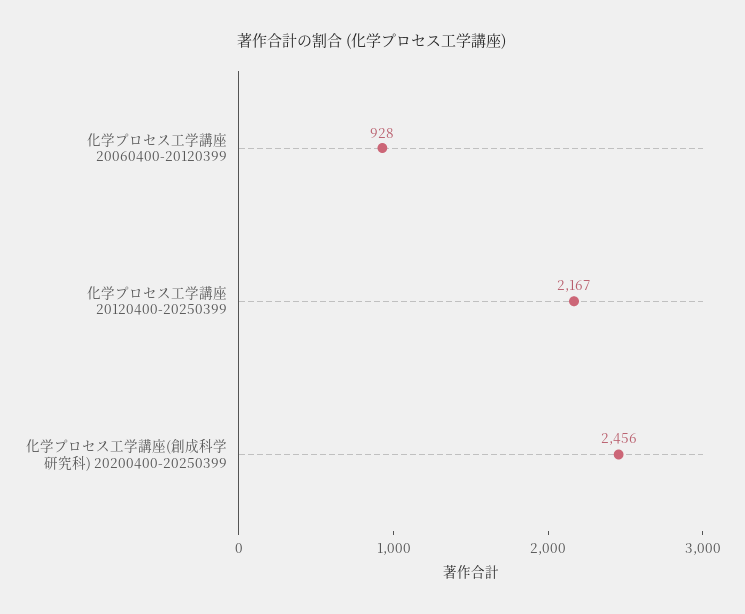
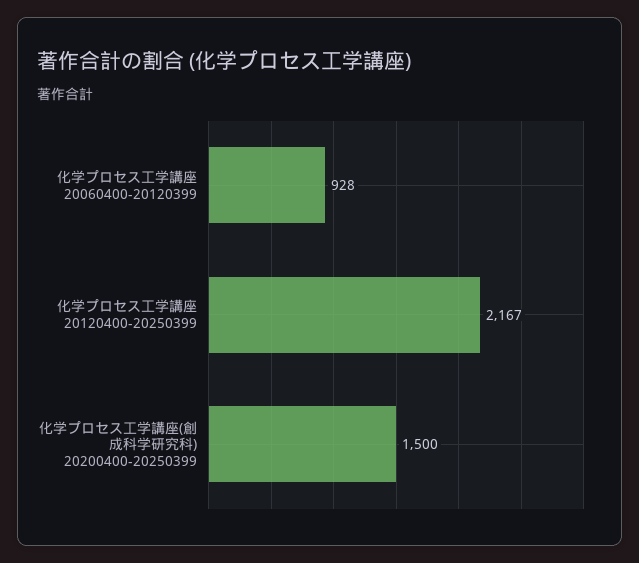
  {
    "化学プロセス工学講座 20060400-20120399": 928,
    "化学プロセス工学講座 20120400-20250399": 2167,
-   "化学プロセス工学講座(創成科学研究科) 20200400-20250399": 2456
+   "化学プロセス工学講座(創成科学研究科) 20200400-20250399": 1500
  }

